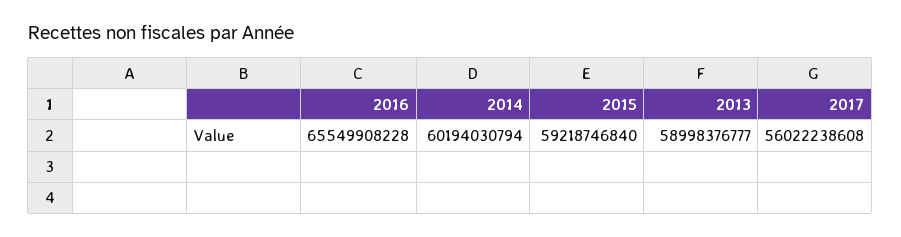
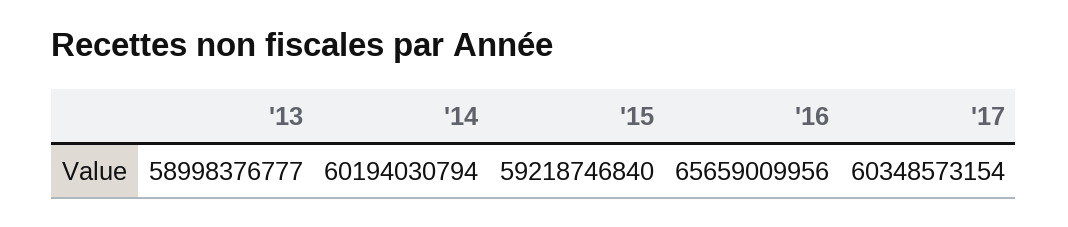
  {
-   "2016": 65549908228,
+   "2016": 65659009956,
    "2014": 60194030794,
    "2015": 59218746840,
    "2013": 58998376777,
-   "2017": 56022238608
+   "2017": 60348573154
  }

